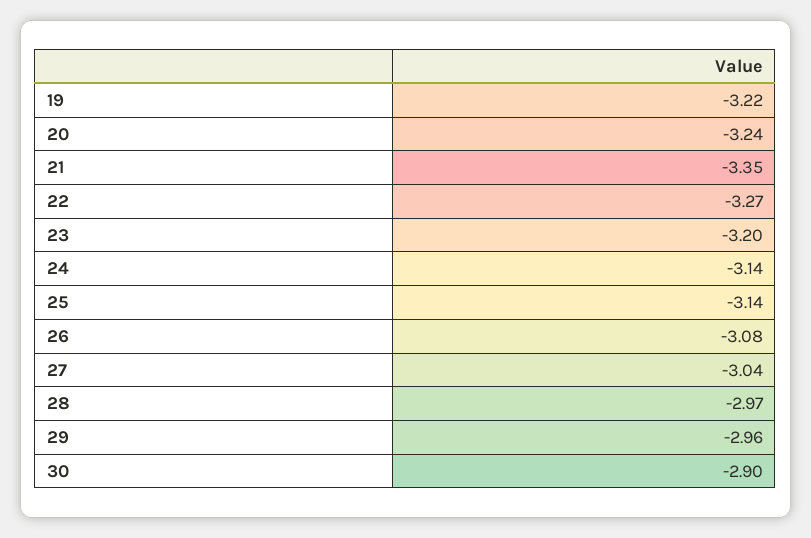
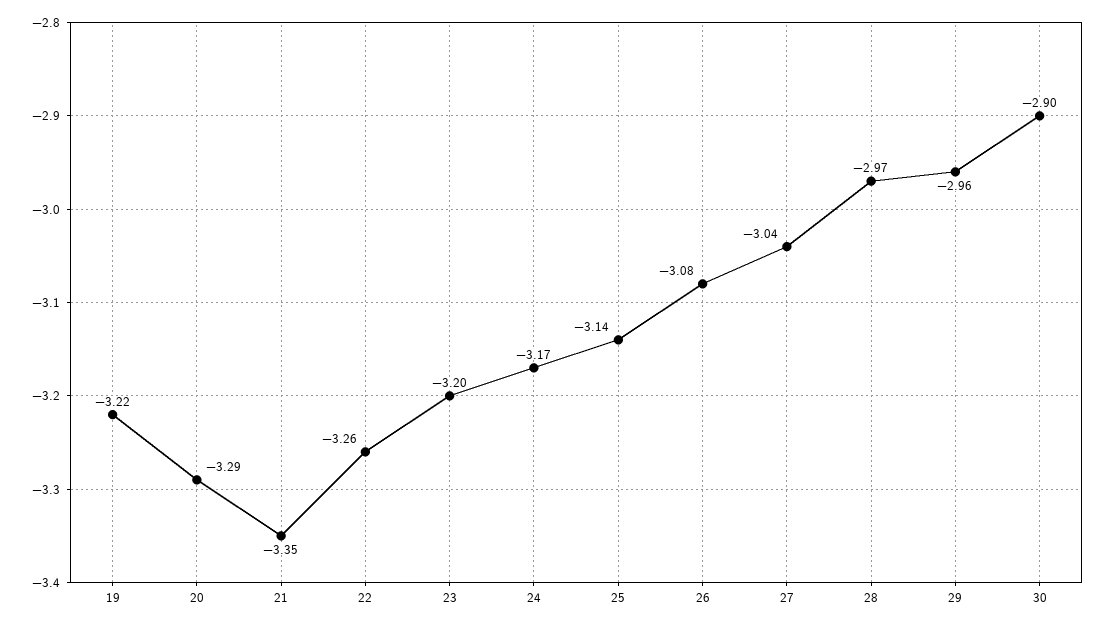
  {
    "19": -3.22,
-   "20": -3.24,
+   "20": -3.29,
    "21": -3.35,
-   "22": -3.27,
+   "22": -3.26,
    "23": -3.2,
-   "24": -3.14,
+   "24": -3.17,
    "25": -3.14,
    "26": -3.08,
    "27": -3.04,
    "28": -2.97,
    "29": -2.96,
    "30": -2.9
  }

